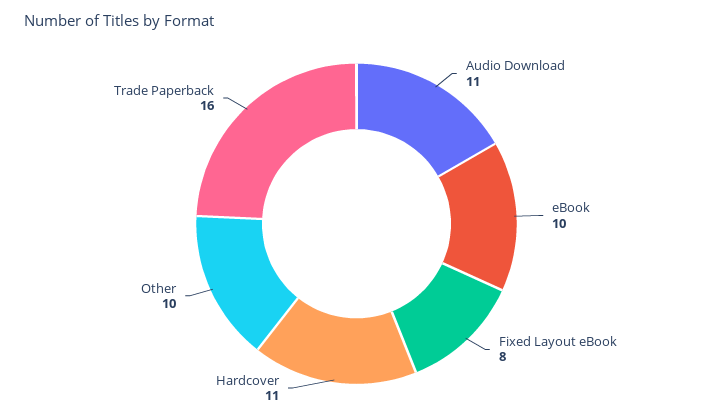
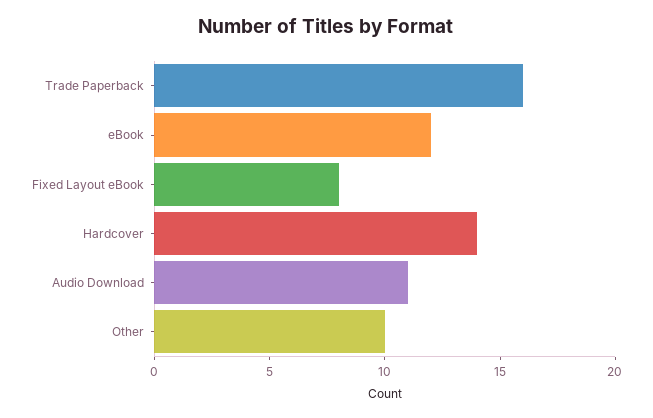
  {
    "Audio Download": 11,
-   "eBook": 10,
+   "eBook": 12,
    "Fixed Layout eBook": 8,
-   "Hardcover": 11,
+   "Hardcover": 14,
    "Other": 10,
    "Trade Paperback": 16
  }

